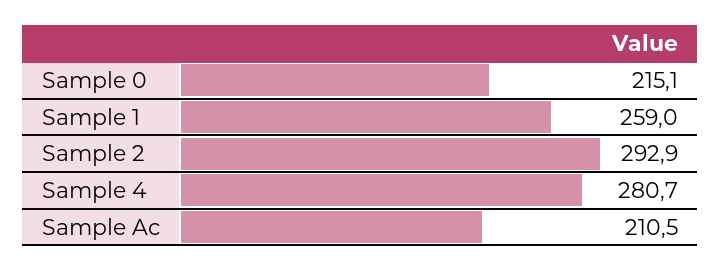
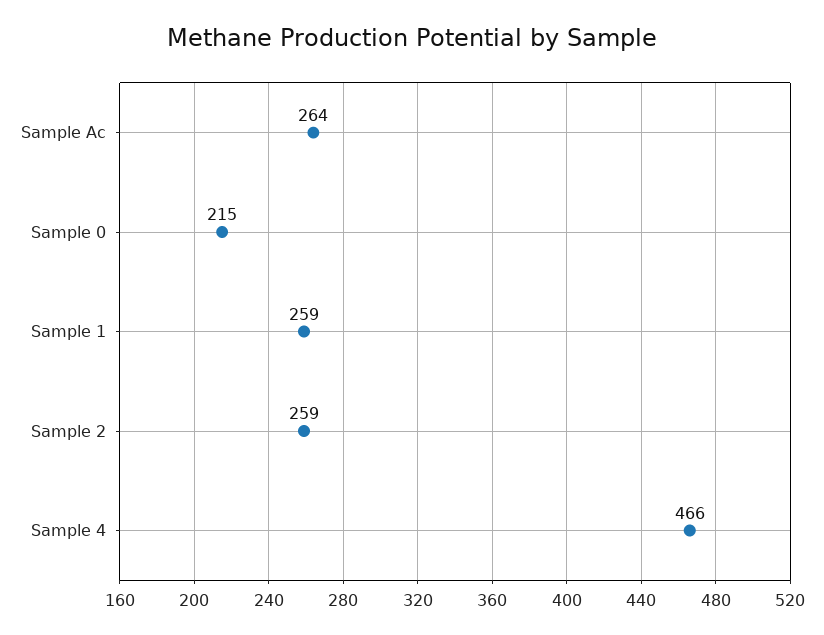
  {
    "Sample 0": 215.1,
    "Sample 1": 259,
-   "Sample 2": 292.9,
+   "Sample 2": 259,
-   "Sample 4": 280.7,
+   "Sample 4": 466,
-   "Sample Ac": 210.5
+   "Sample Ac": 264
  }

